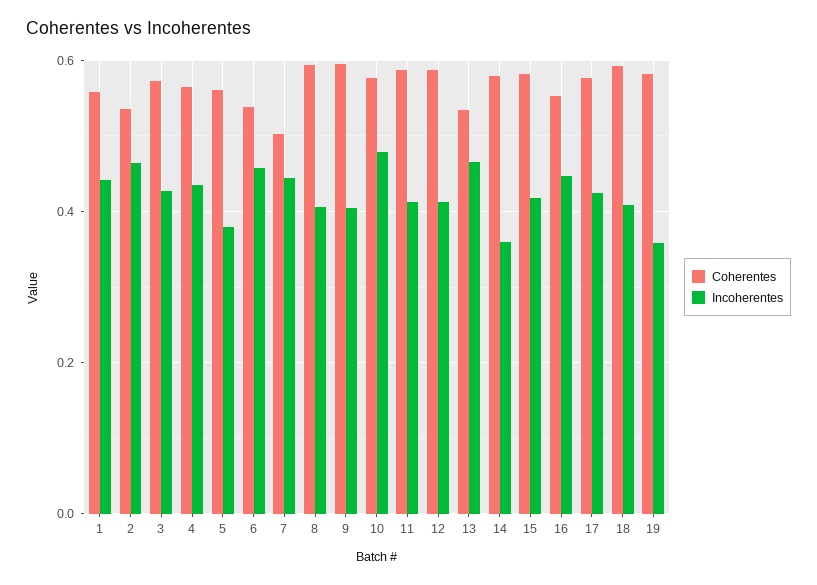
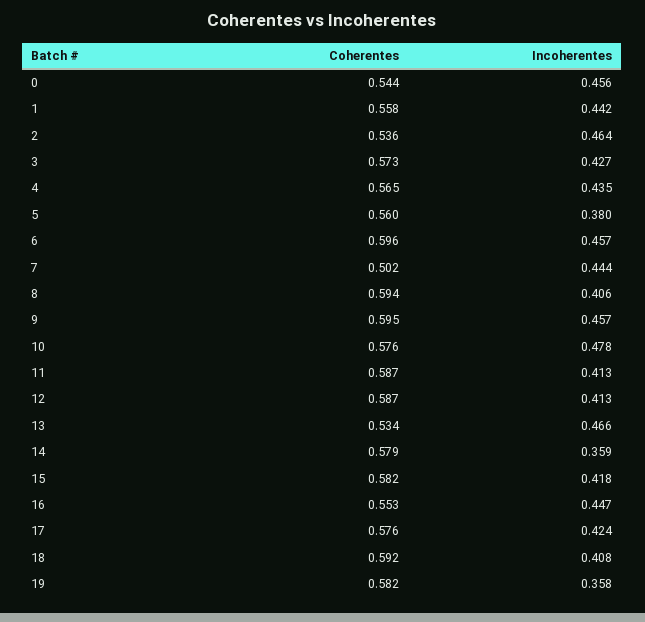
  {
    "Coherentes": {
      "1": 0.558,
      "2": 0.536,
      "3": 0.573,
      "4": 0.565,
      "5": 0.56,
-     "6": 0.54,
+     "6": 0.596,
      "7": 0.502,
      "8": 0.594,
      "9": 0.595,
      "10": 0.576,
      "11": 0.587,
      "12": 0.587,
      "13": 0.534,
      "14": 0.579,
      "15": 0.582,
      "16": 0.553,
      "17": 0.576,
      "18": 0.592,
-     "19": 0.582
+     "19": 0.582,
+     "0": 0.544
    },
    "Incoherentes": {
      "1": 0.442,
      "2": 0.464,
      "3": 0.427,
      "4": 0.435,
      "5": 0.38,
      "6": 0.457,
      "7": 0.444,
      "8": 0.406,
-     "9": 0.4,
+     "9": 0.457,
      "10": 0.478,
      "11": 0.413,
      "12": 0.413,
      "13": 0.466,
      "14": 0.359,
      "15": 0.418,
      "16": 0.447,
      "17": 0.424,
      "18": 0.408,
-     "19": 0.358
+     "19": 0.358,
+     "0": 0.456
    }
  }

